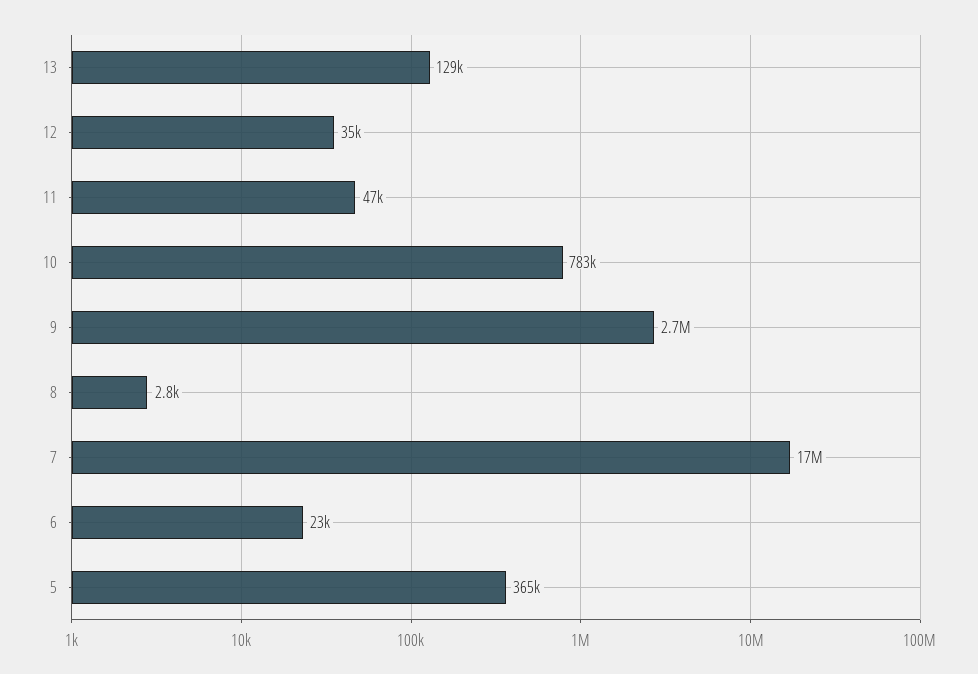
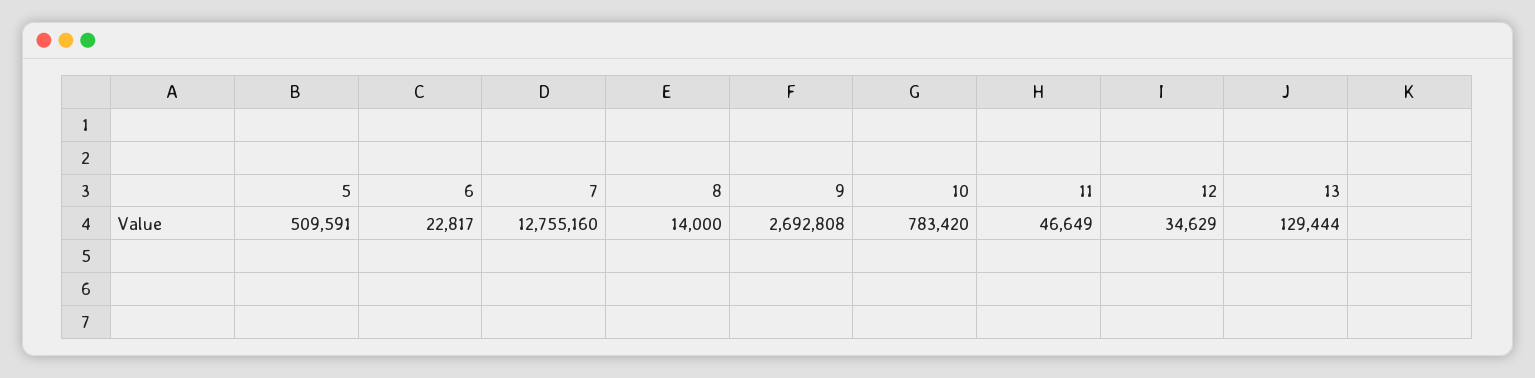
  {
    "13": 129444,
    "12": 34629,
    "11": 46649,
    "10": 783420,
    "9": 2692808,
-   "8": 2800,
+   "8": 14000,
-   "7": 17000000,
+   "7": 12755160,
    "6": 22817,
-   "5": 365000
+   "5": 509591
  }

